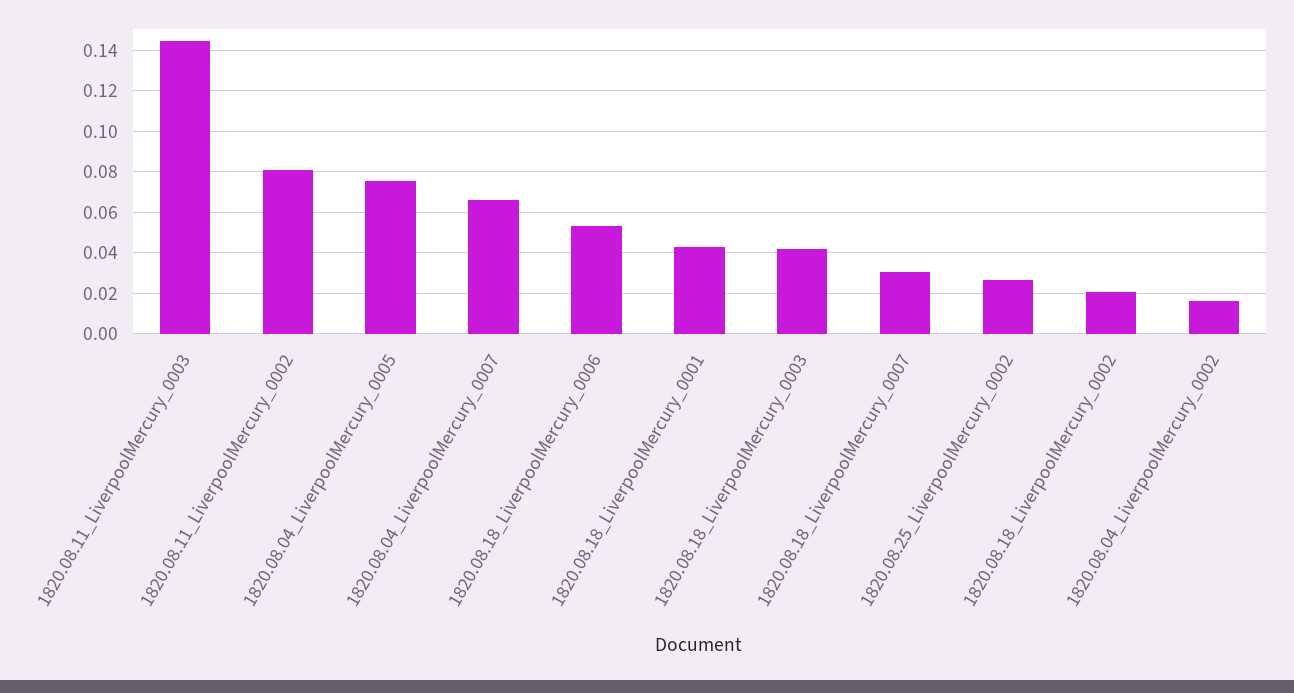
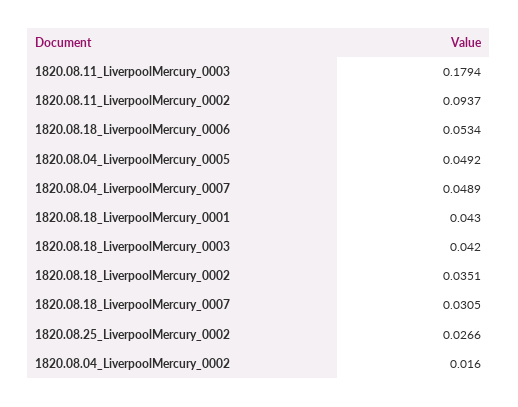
  {
-   "1820.08.11_LiverpoolMercury_0003": 0.145,
+   "1820.08.11_LiverpoolMercury_0003": 0.1794,
-   "1820.08.11_LiverpoolMercury_0002": 0.08,
+   "1820.08.11_LiverpoolMercury_0002": 0.0937,
-   "1820.08.04_LiverpoolMercury_0005": 0.075,
+   "1820.08.04_LiverpoolMercury_0005": 0.0492,
-   "1820.08.04_LiverpoolMercury_0007": 0.065,
+   "1820.08.04_LiverpoolMercury_0007": 0.0489,
    "1820.08.18_LiverpoolMercury_0006": 0.0534,
    "1820.08.18_LiverpoolMercury_0001": 0.043,
    "1820.08.18_LiverpoolMercury_0003": 0.042,
    "1820.08.18_LiverpoolMercury_0007": 0.0305,
    "1820.08.25_LiverpoolMercury_0002": 0.0266,
-   "1820.08.18_LiverpoolMercury_0002": 0.02,
+   "1820.08.18_LiverpoolMercury_0002": 0.0351,
    "1820.08.04_LiverpoolMercury_0002": 0.016
  }

